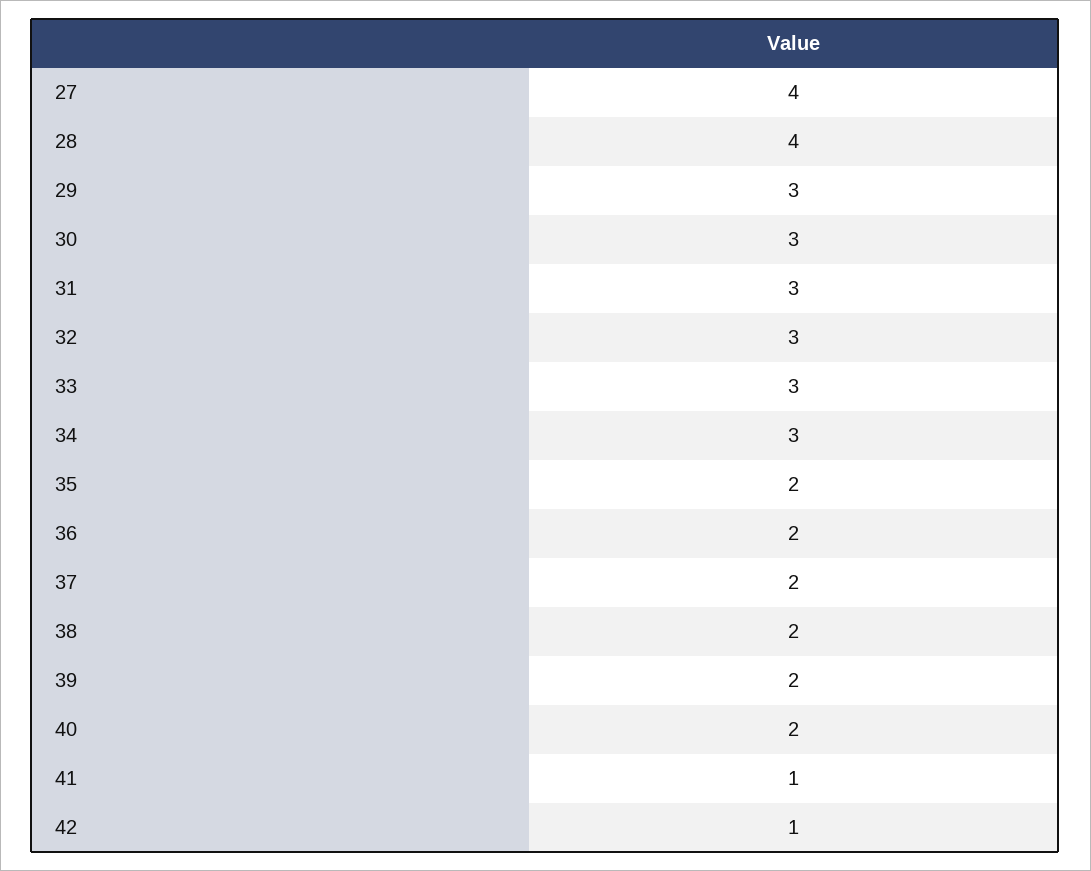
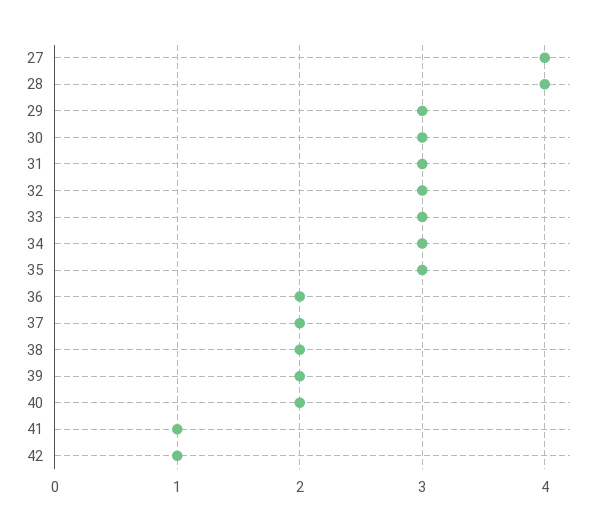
  {
    "27": 4,
    "28": 4,
    "29": 3,
    "30": 3,
    "31": 3,
    "32": 3,
    "33": 3,
    "34": 3,
-   "35": 2,
+   "35": 3,
    "36": 2,
    "37": 2,
    "38": 2,
    "39": 2,
    "40": 2,
    "41": 1,
    "42": 1
  }

